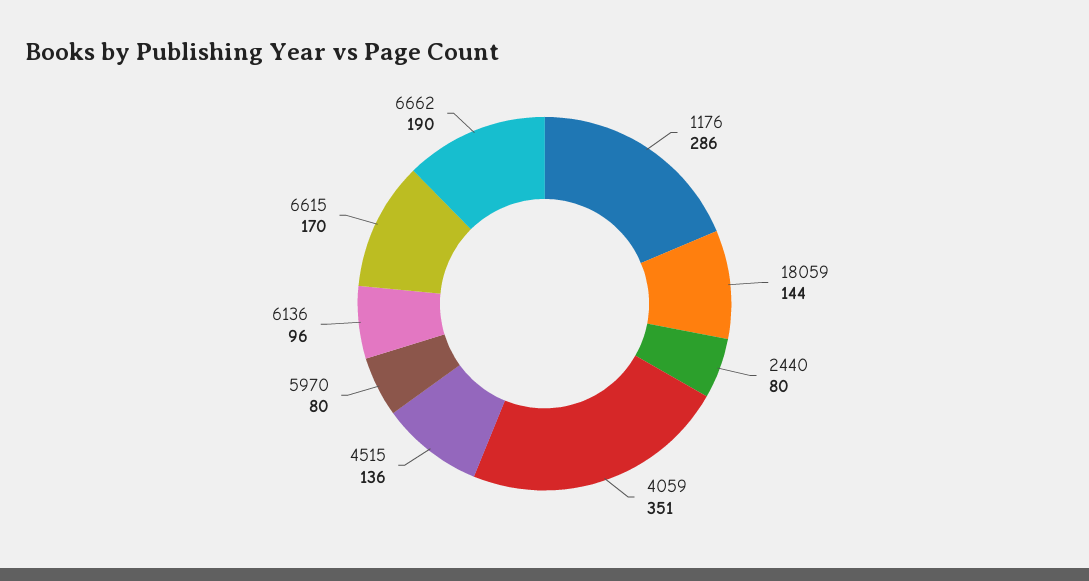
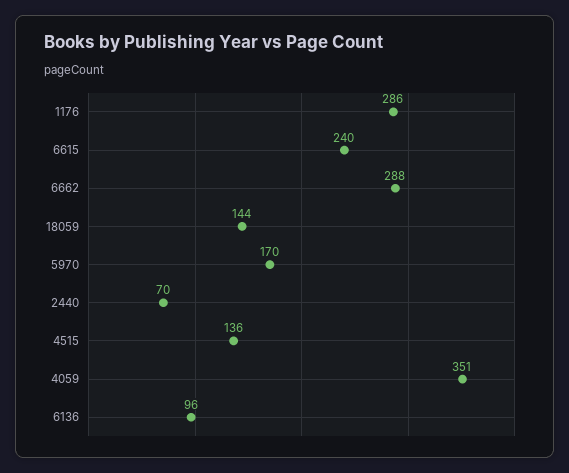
  {
    "1176": 286,
    "18059": 144,
-   "2440": 80,
+   "2440": 70,
    "4059": 351,
    "4515": 136,
-   "5970": 80,
+   "5970": 170,
    "6136": 96,
-   "6615": 170,
+   "6615": 240,
-   "6662": 190
+   "6662": 288
  }

